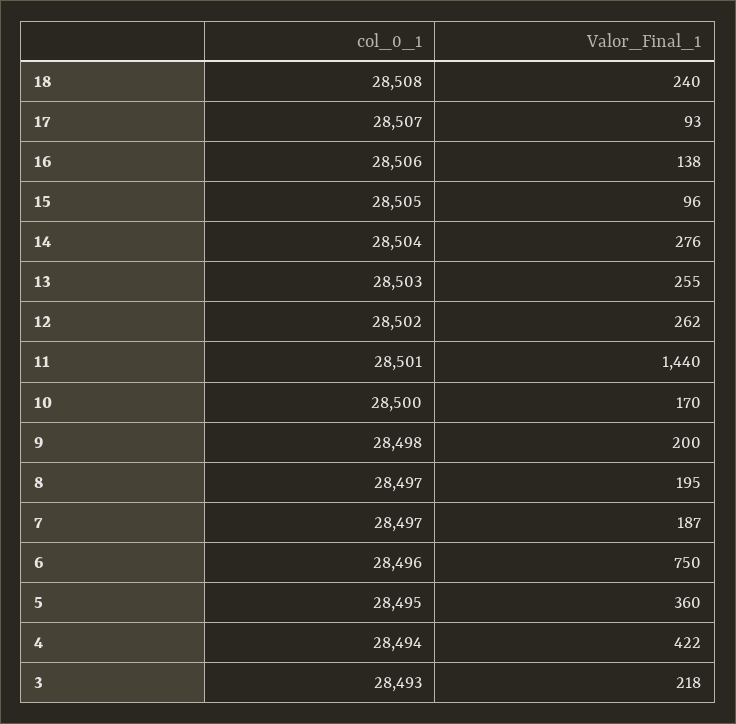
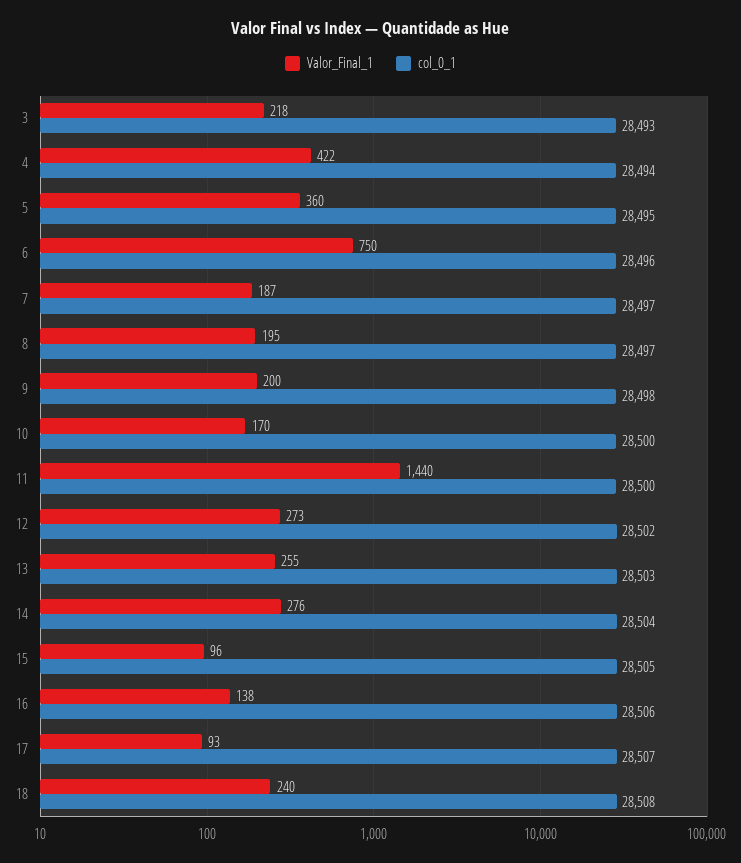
  {
    "col_0_1": {
      "18": 28508,
      "17": 28507,
      "16": 28506,
      "15": 28505,
      "14": 28504,
      "13": 28503,
      "12": 28502,
-     "11": 28501,
+     "11": 28500,
      "10": 28500,
      "9": 28498,
      "8": 28497,
      "7": 28497,
      "6": 28496,
      "5": 28495,
      "4": 28494,
      "3": 28493
    },
    "Valor_Final_1": {
      "18": 240,
      "17": 93,
      "16": 138,
      "15": 96,
      "14": 276,
      "13": 255,
-     "12": 262,
+     "12": 273,
      "11": 1440,
      "10": 170,
      "9": 200,
      "8": 195,
      "7": 187,
      "6": 750,
      "5": 360,
      "4": 422,
      "3": 218
    }
  }

